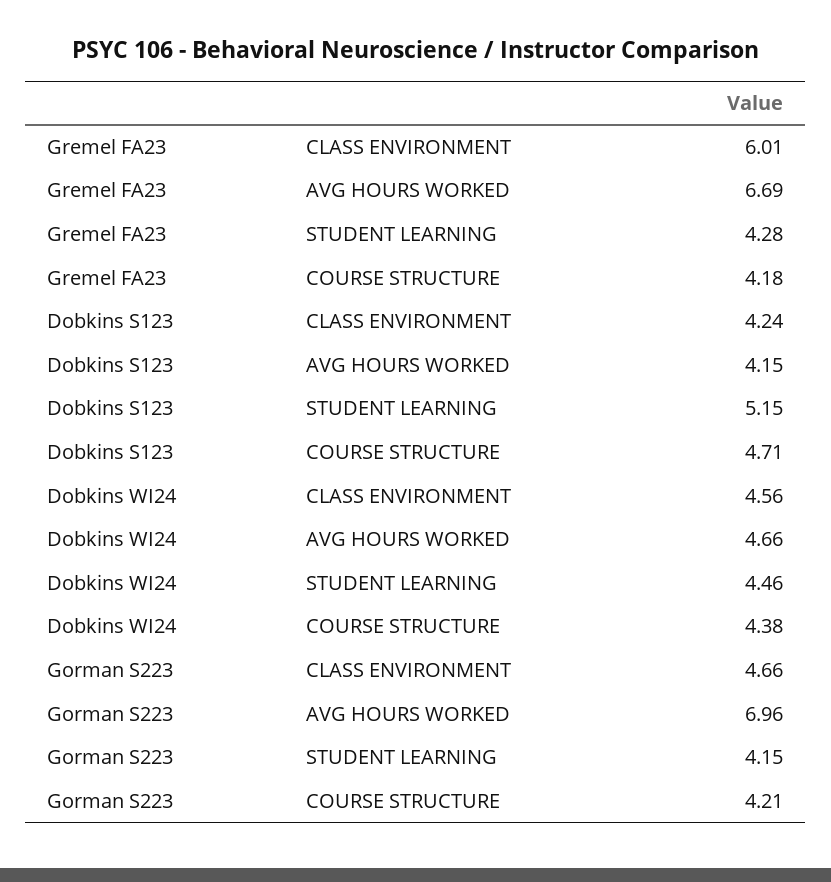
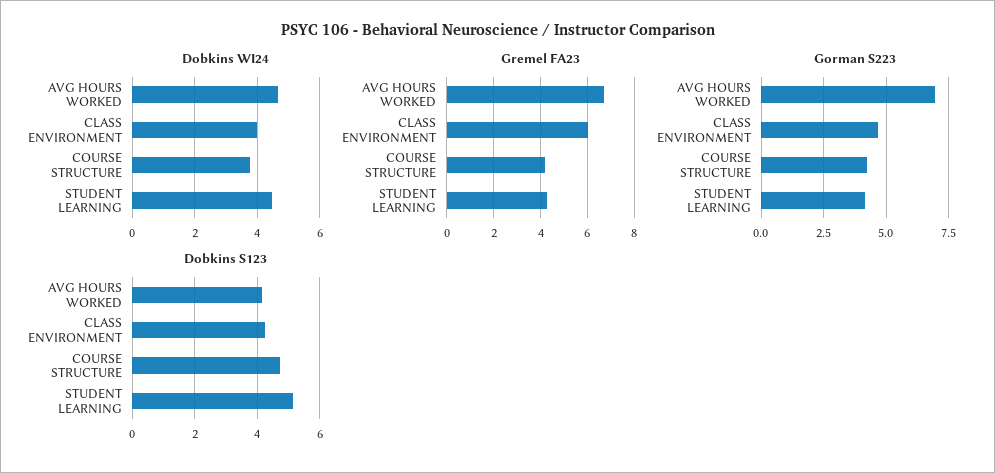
  {
    "Gremel FA23": {
      "CLASS ENVIRONMENT": 6.01,
      "AVG HOURS WORKED": 6.69,
      "STUDENT LEARNING": 4.28,
      "COURSE STRUCTURE": 4.18
    },
    "Dobkins S123": {
      "CLASS ENVIRONMENT": 4.24,
      "AVG HOURS WORKED": 4.15,
      "STUDENT LEARNING": 5.15,
      "COURSE STRUCTURE": 4.71
    },
    "Dobkins WI24": {
-     "CLASS ENVIRONMENT": 4.56,
+     "CLASS ENVIRONMENT": 4,
      "AVG HOURS WORKED": 4.66,
      "STUDENT LEARNING": 4.46,
-     "COURSE STRUCTURE": 4.38
+     "COURSE STRUCTURE": 3.8
    },
    "Gorman S223": {
      "CLASS ENVIRONMENT": 4.66,
      "AVG HOURS WORKED": 6.96,
      "STUDENT LEARNING": 4.15,
      "COURSE STRUCTURE": 4.21
    }
  }

